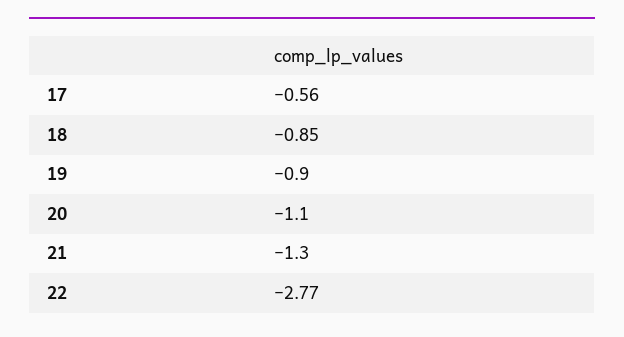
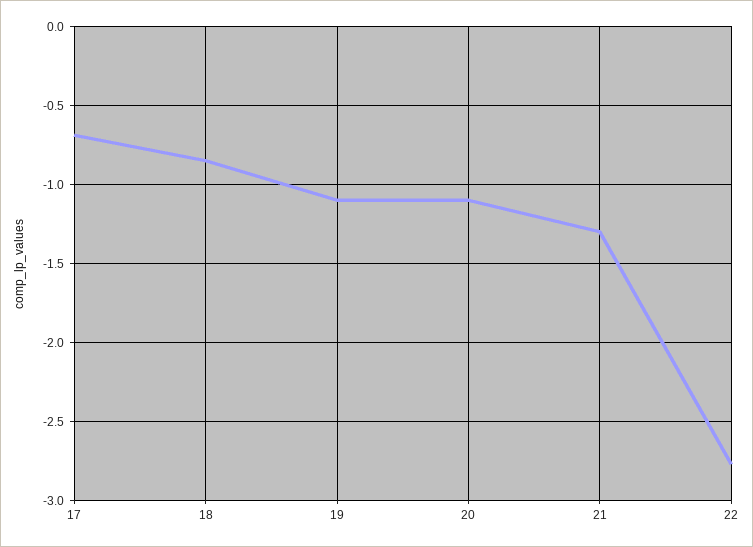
  {
-   "17": -0.56,
+   "17": -0.7,
    "18": -0.85,
-   "19": -0.9,
+   "19": -1.1,
    "20": -1.1,
    "21": -1.3,
    "22": -2.77
  }

